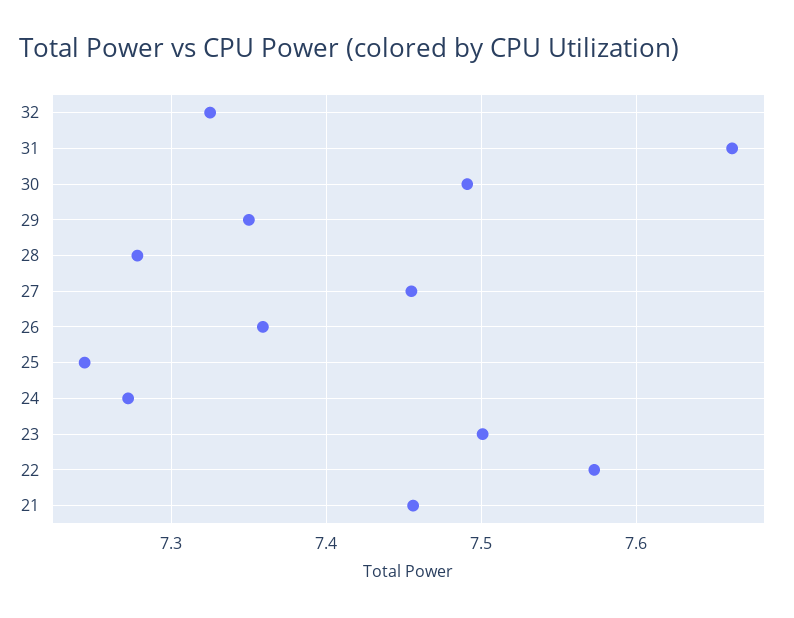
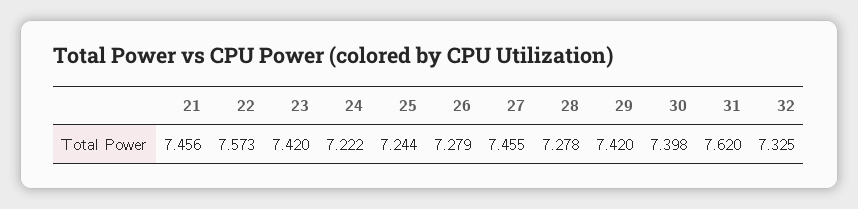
  {
    "32": 7.325,
-   "31": 7.66,
+   "31": 7.62,
-   "30": 7.49,
+   "30": 7.398,
-   "29": 7.35,
+   "29": 7.42,
    "28": 7.278,
    "27": 7.455,
-   "26": 7.36,
+   "26": 7.279,
    "25": 7.244,
-   "24": 7.27,
+   "24": 7.222,
-   "23": 7.5,
+   "23": 7.42,
    "22": 7.573,
    "21": 7.456
  }

